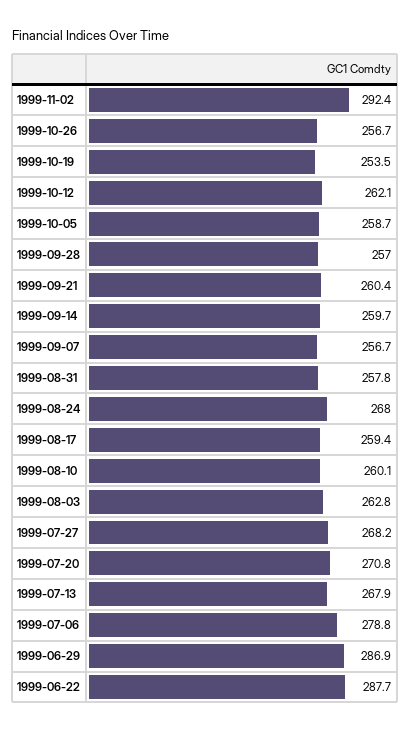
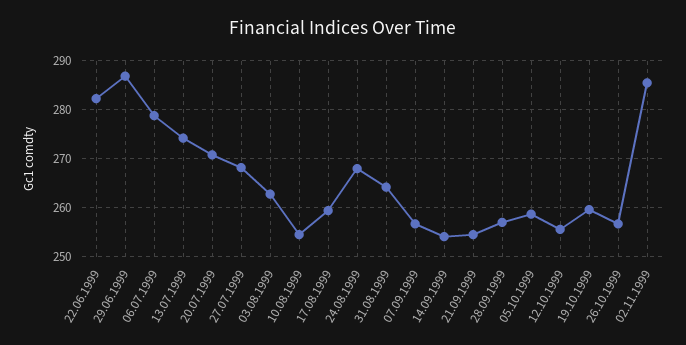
  {
-   "1999-11-02": 292.4,
+   "1999-11-02": 286,
    "1999-10-26": 256.7,
-   "1999-10-19": 253.5,
+   "1999-10-19": 260,
-   "1999-10-12": 262.1,
+   "1999-10-12": 256,
    "1999-10-05": 258.7,
    "1999-09-28": 257,
-   "1999-09-21": 260.4,
+   "1999-09-21": 254,
-   "1999-09-14": 259.7,
+   "1999-09-14": 254,
    "1999-09-07": 256.7,
-   "1999-08-31": 257.8,
+   "1999-08-31": 264,
    "1999-08-24": 268,
    "1999-08-17": 259.4,
-   "1999-08-10": 260.1,
+   "1999-08-10": 254,
    "1999-08-03": 262.8,
    "1999-07-27": 268.2,
    "1999-07-20": 270.8,
-   "1999-07-13": 267.9,
+   "1999-07-13": 274,
    "1999-07-06": 278.8,
    "1999-06-29": 286.9,
-   "1999-06-22": 287.7
+   "1999-06-22": 282
  }

